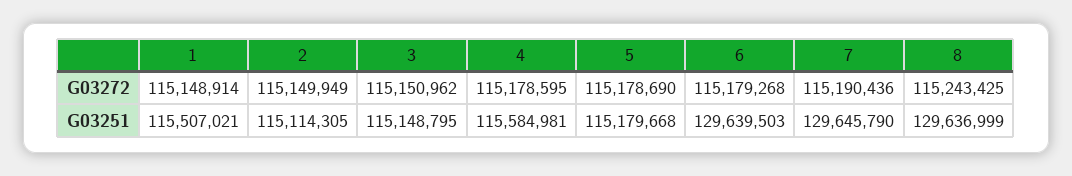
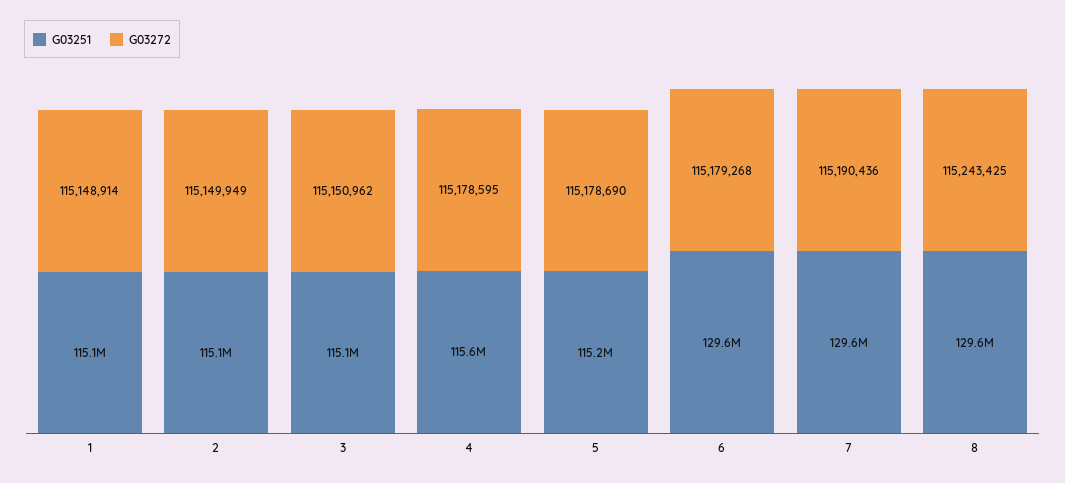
  {
    "G03272": {
      "1": 115148914,
      "2": 115149949,
      "3": 115150962,
      "4": 115178595,
      "5": 115178690,
      "6": 115179268,
      "7": 115190436,
      "8": 115243425
    },
    "G03251": {
-     "1": 115507021,
+     "1": 115100000,
      "2": 115114305,
      "3": 115148795,
      "4": 115584981,
      "5": 115179668,
      "6": 129639503,
      "7": 129645790,
      "8": 129636999
    }
  }

